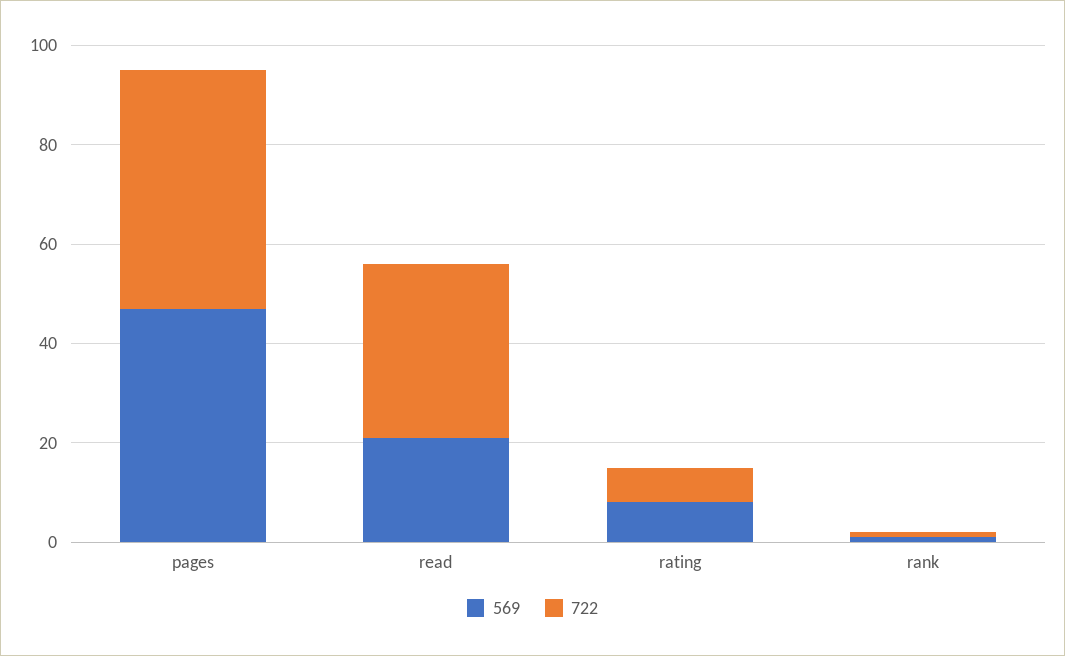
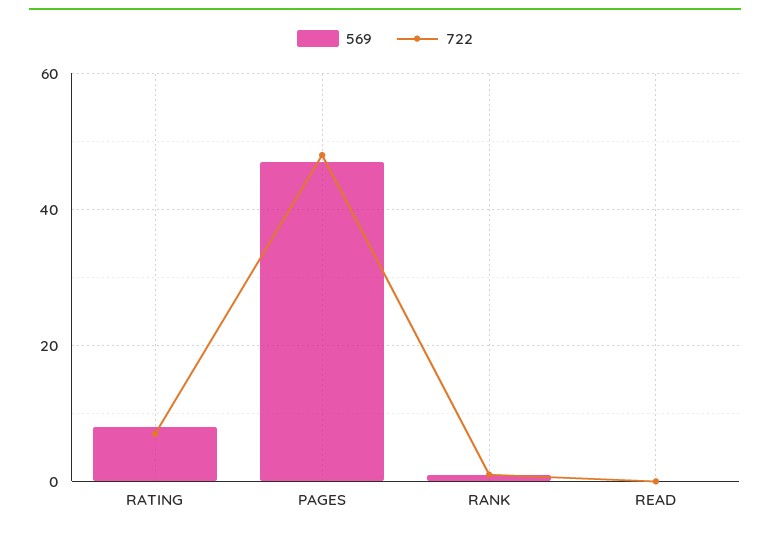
  {
    "569": {
      "pages": 45,
-     "read": 20,
+     "read": 0,
      "rating": 10,
      "rank": 0
    },
    "722": {
      "pages": 50,
-     "read": 35,
+     "read": 0,
      "rating": 5,
      "rank": 0
    }
  }

